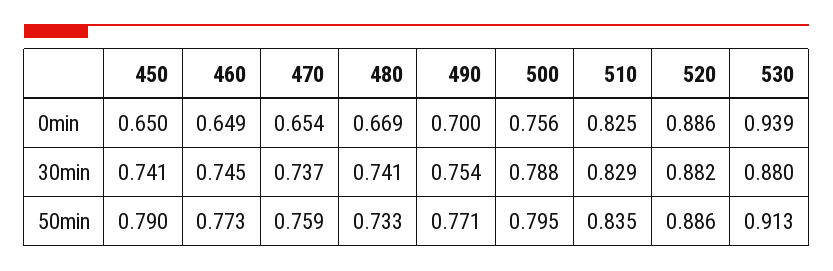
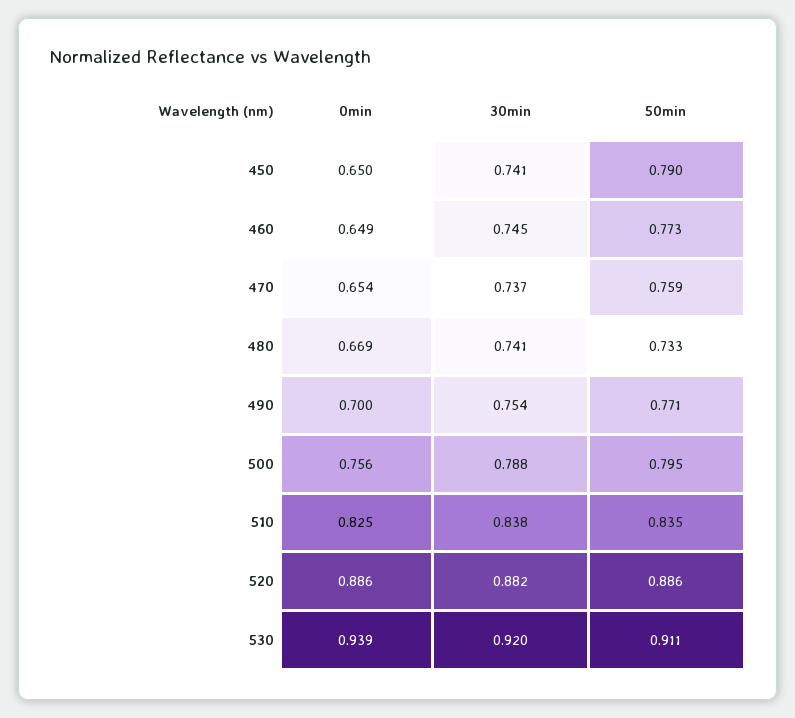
  {
    "450": {
      "0min": 0.65,
      "30min": 0.741,
      "50min": 0.79
    },
    "460": {
      "0min": 0.649,
      "30min": 0.745,
      "50min": 0.773
    },
    "470": {
      "0min": 0.654,
      "30min": 0.737,
      "50min": 0.759
    },
    "480": {
      "0min": 0.669,
      "30min": 0.741,
      "50min": 0.733
    },
    "490": {
      "0min": 0.7,
      "30min": 0.754,
      "50min": 0.771
    },
    "500": {
      "0min": 0.756,
      "30min": 0.788,
      "50min": 0.795
    },
    "510": {
      "0min": 0.825,
-     "30min": 0.829,
+     "30min": 0.838,
      "50min": 0.835
    },
    "520": {
      "0min": 0.886,
      "30min": 0.882,
      "50min": 0.886
    },
    "530": {
      "0min": 0.939,
-     "30min": 0.88,
+     "30min": 0.92,
-     "50min": 0.913
+     "50min": 0.911
    }
  }

